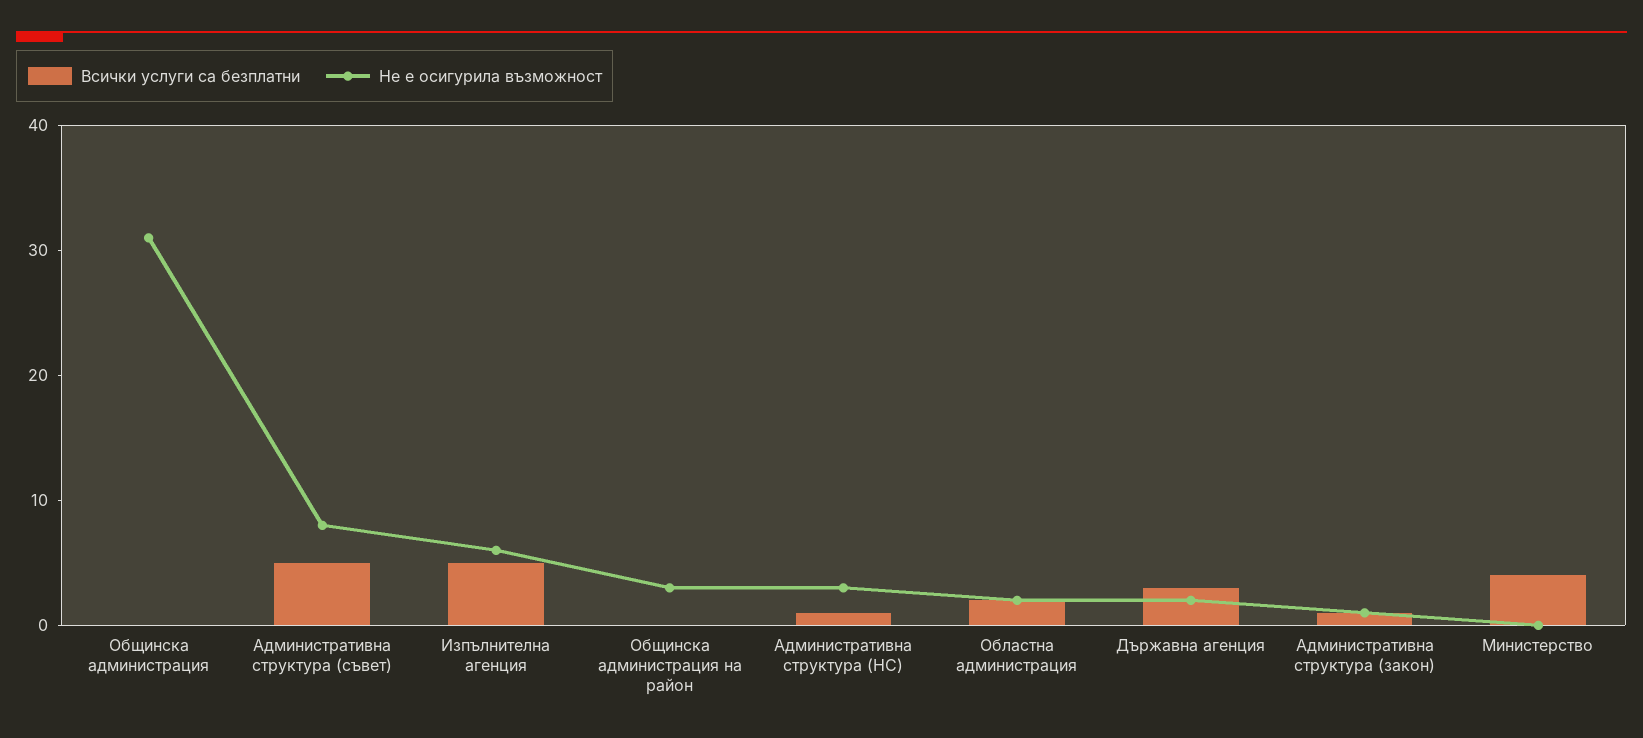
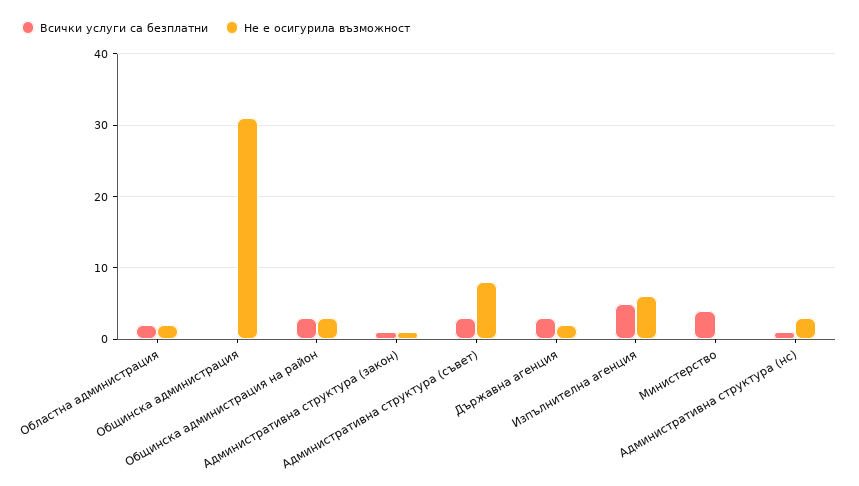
  {
    "Всички услуги са безплатни": {
      "Общинска администрация": 0,
-     "Административна структура (съвет)": 5,
+     "Административна структура (съвет)": 3,
      "Изпълнителна агенция": 5,
-     "Общинска администрация на район": 0,
+     "Общинска администрация на район": 3,
      "Административна структура (НС)": 1,
      "Областна администрация": 2,
      "Държавна агенция": 3,
      "Административна структура (закон)": 1,
      "Министерство": 4
    },
    "Не е осигурила възможност": {
      "Общинска администрация": 31,
      "Административна структура (съвет)": 8,
      "Изпълнителна агенция": 6,
      "Общинска администрация на район": 3,
      "Административна структура (НС)": 3,
      "Областна администрация": 2,
      "Държавна агенция": 2,
      "Административна структура (закон)": 1,
      "Министерство": 0
    }
  }

